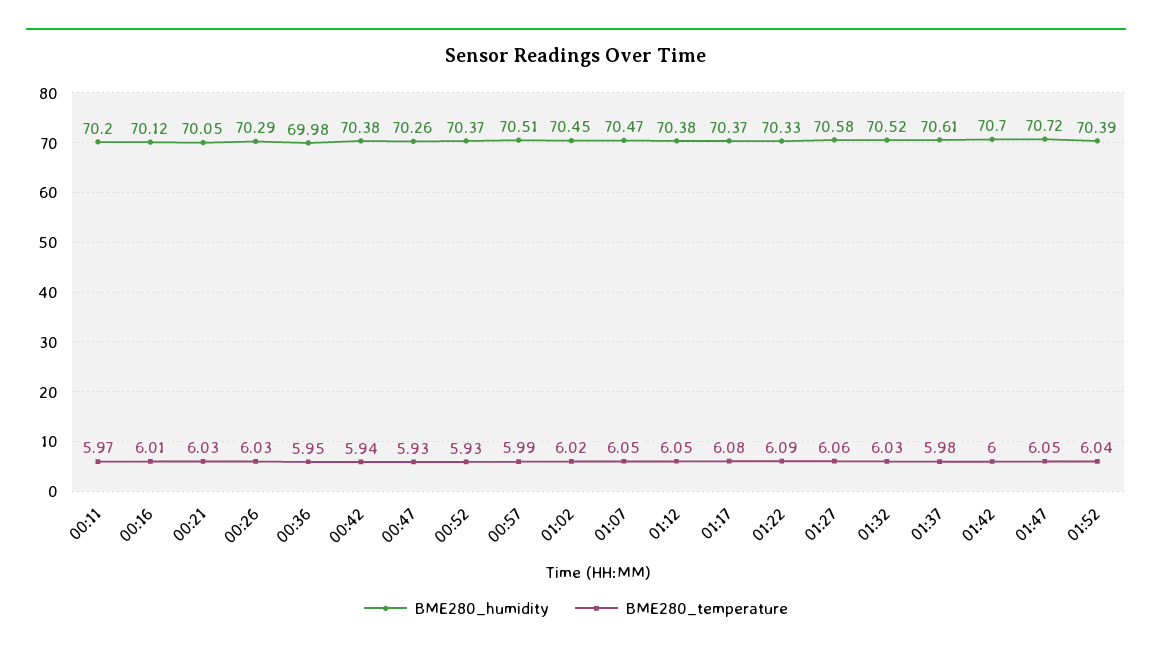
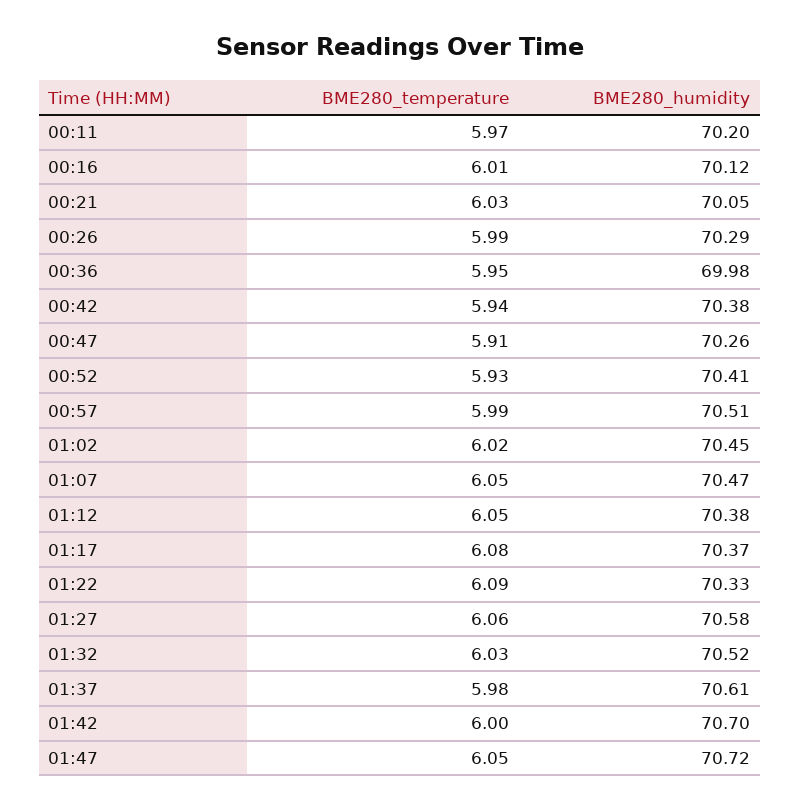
  {
    "BME280_humidity": {
      "00:11": 70.2,
      "00:16": 70.12,
      "00:21": 70.05,
      "00:26": 70.29,
      "00:36": 69.98,
      "00:42": 70.38,
      "00:47": 70.26,
-     "00:52": 70.37,
+     "00:52": 70.41,
      "00:57": 70.51,
      "01:02": 70.45,
      "01:07": 70.47,
      "01:12": 70.38,
      "01:17": 70.37,
      "01:22": 70.33,
      "01:27": 70.58,
      "01:32": 70.52,
      "01:37": 70.61,
      "01:42": 70.7,
-     "01:47": 70.72,
+     "01:47": 70.72
-     "01:52": 70.39
    },
    "BME280_temperature": {
      "00:11": 5.97,
      "00:16": 6.01,
      "00:21": 6.03,
-     "00:26": 6.03,
+     "00:26": 5.99,
      "00:36": 5.95,
      "00:42": 5.94,
-     "00:47": 5.93,
+     "00:47": 5.91,
      "00:52": 5.93,
      "00:57": 5.99,
      "01:02": 6.02,
      "01:07": 6.05,
      "01:12": 6.05,
      "01:17": 6.08,
      "01:22": 6.09,
      "01:27": 6.06,
      "01:32": 6.03,
      "01:37": 5.98,
      "01:42": 6,
-     "01:47": 6.05,
+     "01:47": 6.05
-     "01:52": 6.04
    }
  }

